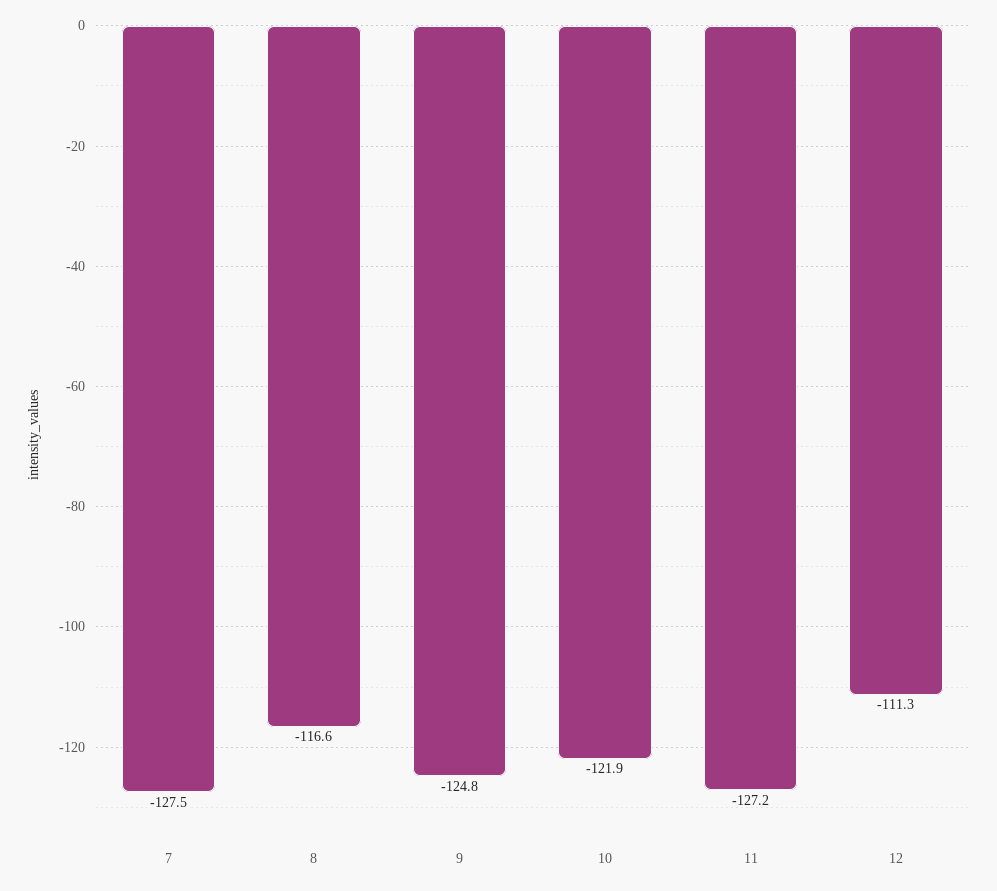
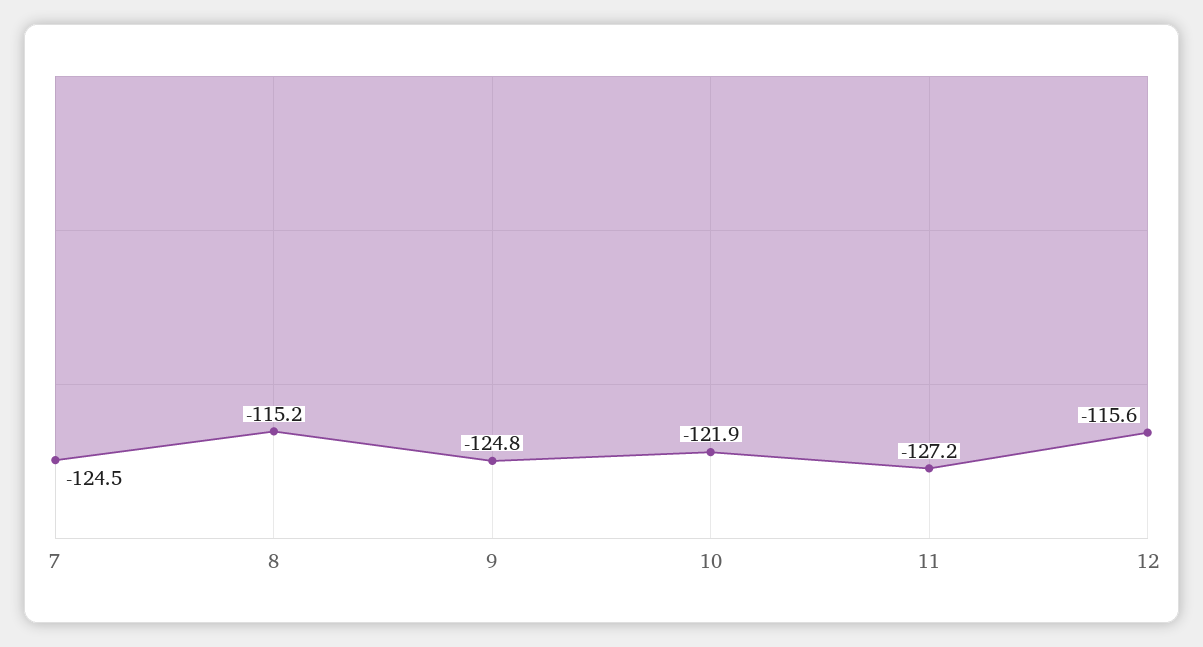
  {
-   "7": -127.5,
+   "7": -124.5,
-   "8": -116.6,
+   "8": -115.2,
    "9": -124.8,
    "10": -121.9,
    "11": -127.2,
-   "12": -111.3
+   "12": -115.6
  }

